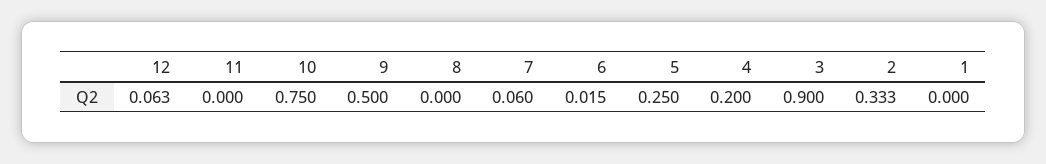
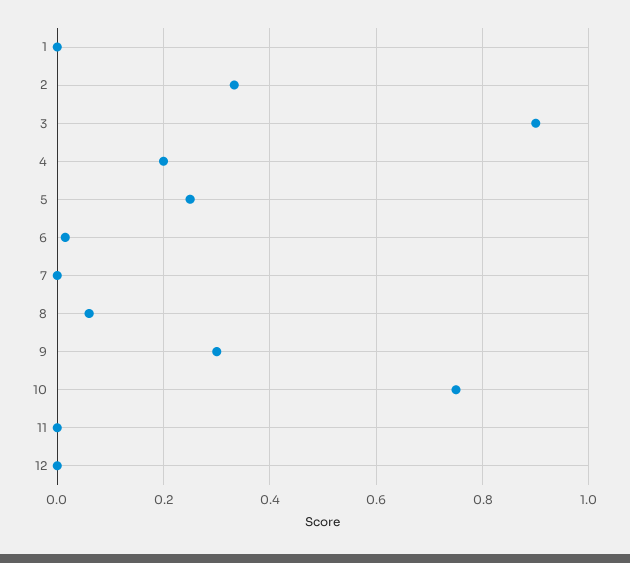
  {
-   "12": 0.063,
+   "12": 0,
    "11": 0,
    "10": 0.75,
-   "9": 0.5,
+   "9": 0.3,
-   "8": 0,
+   "8": 0.06,
-   "7": 0.06,
+   "7": 0,
    "6": 0.015,
    "5": 0.25,
    "4": 0.2,
    "3": 0.9,
    "2": 0.333,
    "1": 0
  }

